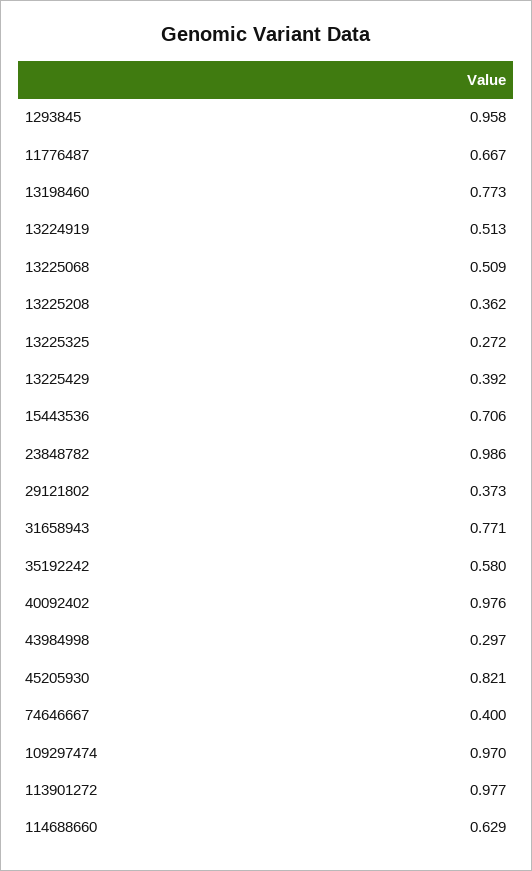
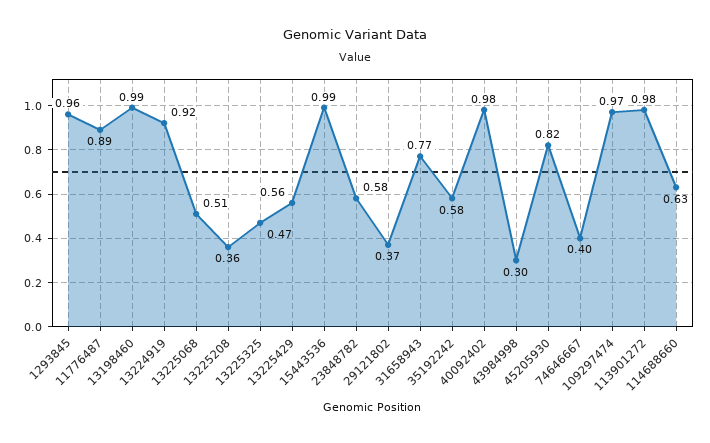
  {
    "1293845": 0.958,
-   "11776487": 0.667,
+   "11776487": 0.89,
-   "13198460": 0.773,
+   "13198460": 0.99,
-   "13224919": 0.513,
+   "13224919": 0.92,
    "13225068": 0.509,
    "13225208": 0.362,
-   "13225325": 0.272,
+   "13225325": 0.47,
-   "13225429": 0.392,
+   "13225429": 0.56,
-   "15443536": 0.706,
+   "15443536": 0.99,
-   "23848782": 0.986,
+   "23848782": 0.58,
    "29121802": 0.373,
    "31658943": 0.771,
    "35192242": 0.58,
    "40092402": 0.976,
    "43984998": 0.297,
    "45205930": 0.821,
    "74646667": 0.4,
    "109297474": 0.97,
    "113901272": 0.977,
    "114688660": 0.629
  }

